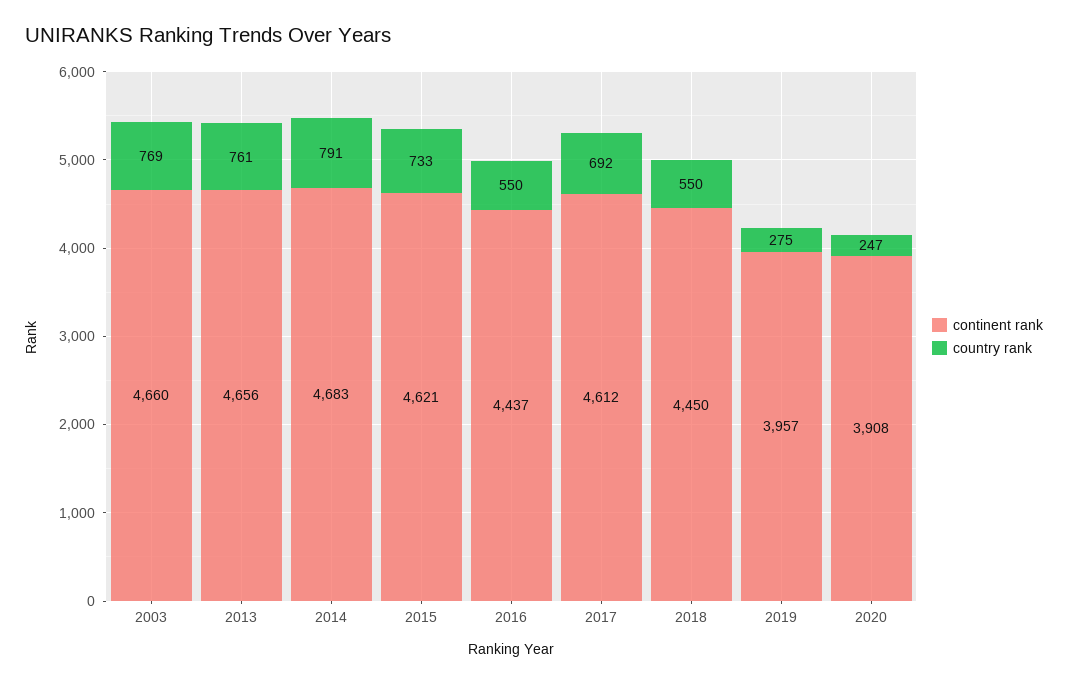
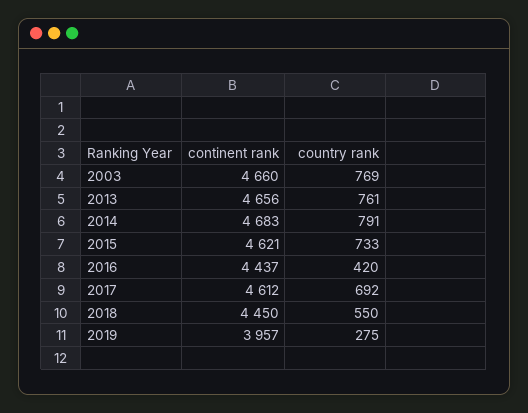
  {
    "continent rank": {
      "2003": 4660,
      "2013": 4656,
      "2014": 4683,
      "2015": 4621,
      "2016": 4437,
      "2017": 4612,
      "2018": 4450,
-     "2019": 3957,
+     "2019": 3957
-     "2020": 3908
    },
    "country rank": {
      "2003": 769,
      "2013": 761,
      "2014": 791,
      "2015": 733,
-     "2016": 550,
+     "2016": 420,
      "2017": 692,
      "2018": 550,
-     "2019": 275,
+     "2019": 275
-     "2020": 247
    }
  }

